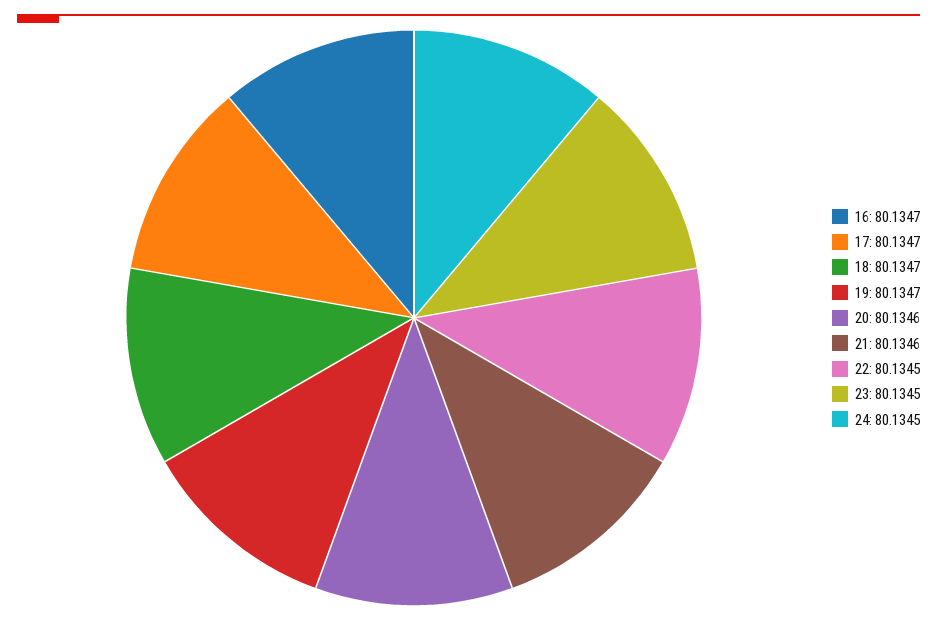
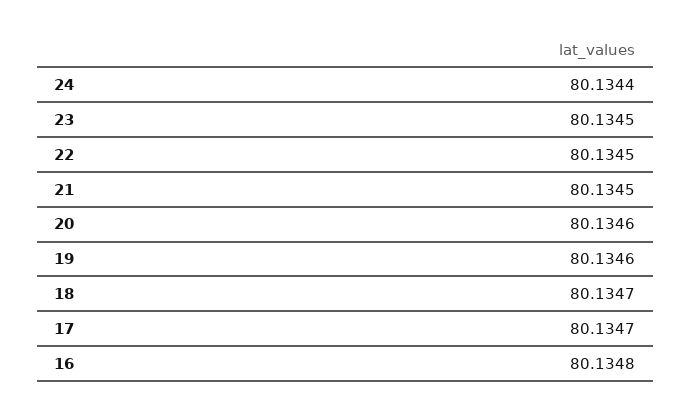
  {
-   "16": 80.1347,
+   "16": 80.1348,
    "17": 80.1347,
    "18": 80.1347,
-   "19": 80.1347,
+   "19": 80.1346,
    "20": 80.1346,
-   "21": 80.1346,
+   "21": 80.1345,
    "22": 80.1345,
    "23": 80.1345,
-   "24": 80.1345
+   "24": 80.1344
  }

